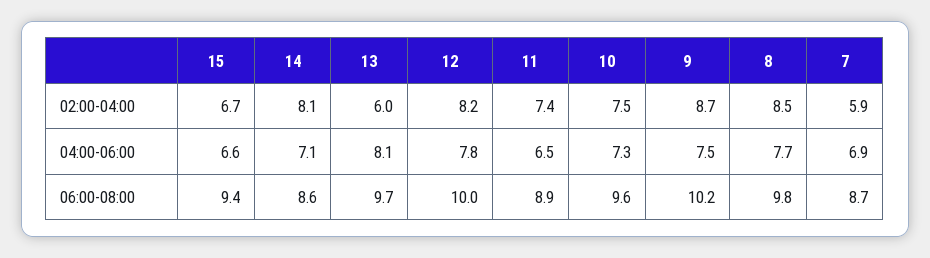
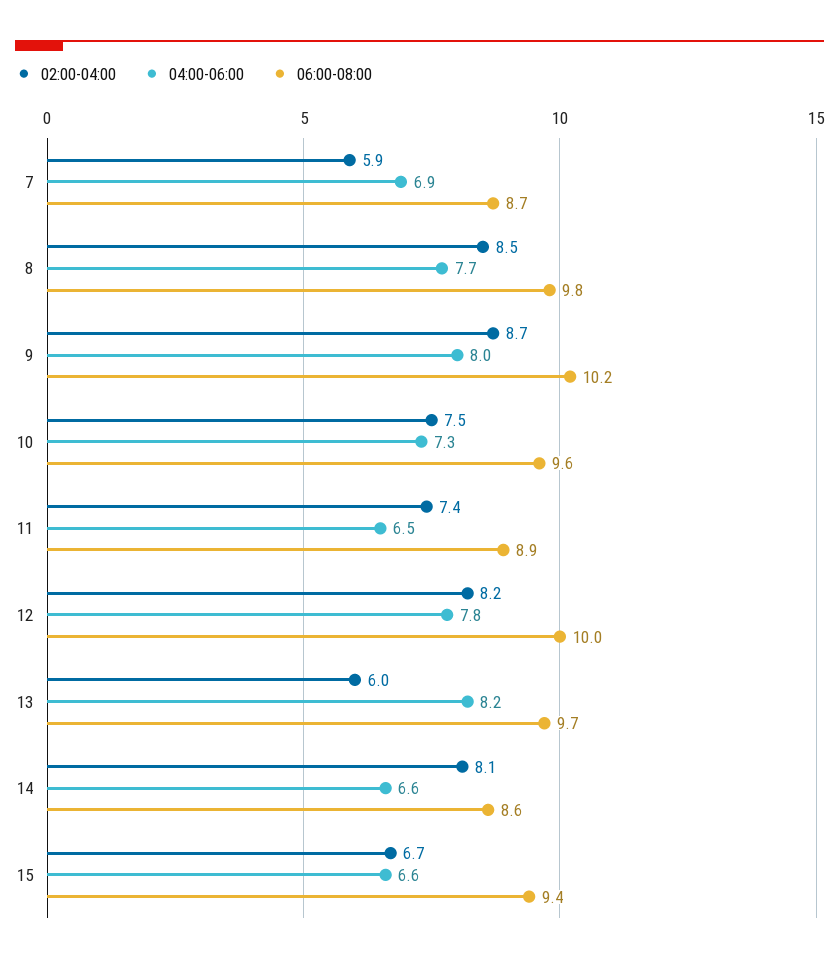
  {
    "02:00-04:00": {
      "15": 6.7,
      "14": 8.1,
      "13": 6,
      "12": 8.2,
      "11": 7.4,
      "10": 7.5,
      "9": 8.7,
      "8": 8.5,
      "7": 5.9
    },
    "04:00-06:00": {
      "15": 6.6,
-     "14": 7.1,
+     "14": 6.6,
-     "13": 8.1,
+     "13": 8.2,
      "12": 7.8,
      "11": 6.5,
      "10": 7.3,
-     "9": 7.5,
+     "9": 8,
      "8": 7.7,
      "7": 6.9
    },
    "06:00-08:00": {
      "15": 9.4,
      "14": 8.6,
      "13": 9.7,
      "12": 10,
      "11": 8.9,
      "10": 9.6,
      "9": 10.2,
      "8": 9.8,
      "7": 8.7
    }
  }

